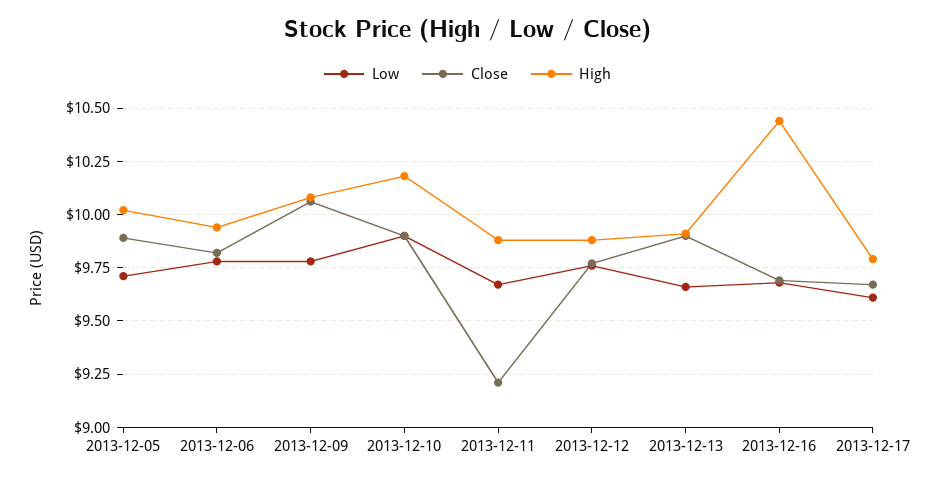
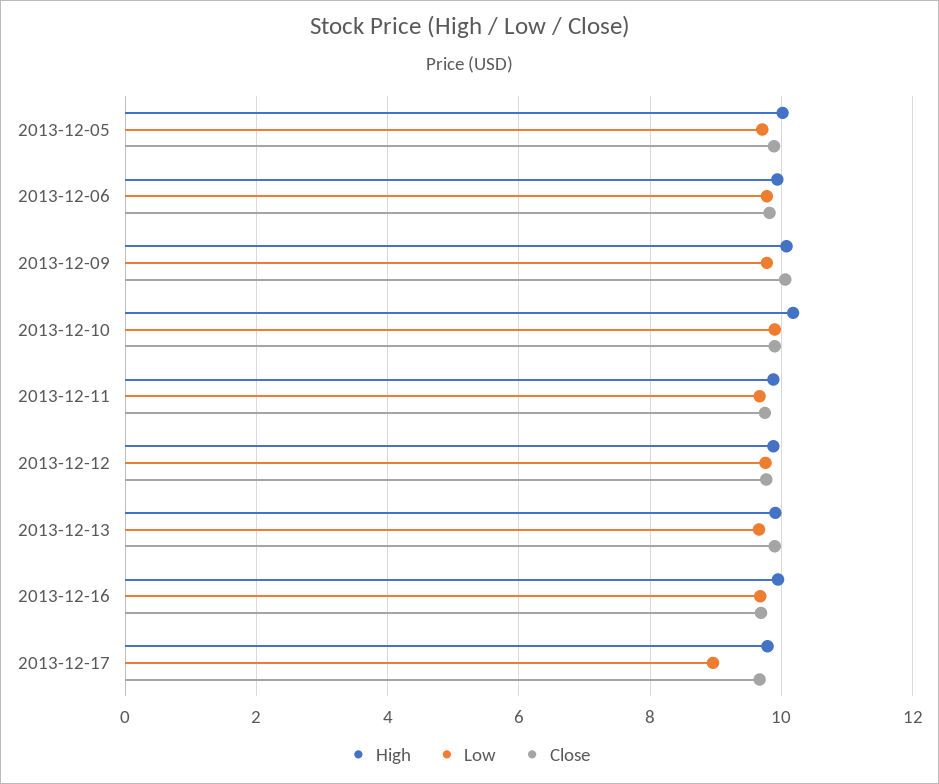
  {
    "Low": {
      "2013-12-05": 9.7,
      "2013-12-06": 9.8,
      "2013-12-09": 9.8,
      "2013-12-10": 9.9,
      "2013-12-11": 9.65,
      "2013-12-12": 9.75,
      "2013-12-13": 9.65,
      "2013-12-16": 9.7,
-     "2013-12-17": 9.6
+     "2013-12-17": 9
    },
    "Close": {
      "2013-12-05": 9.9,
      "2013-12-06": 9.8,
      "2013-12-09": 10.05,
      "2013-12-10": 9.9,
-     "2013-12-11": 9.2,
+     "2013-12-11": 9.8,
      "2013-12-12": 9.75,
      "2013-12-13": 9.9,
      "2013-12-16": 9.7,
      "2013-12-17": 9.65
    },
    "High": {
      "2013-12-05": 10,
      "2013-12-06": 9.95,
      "2013-12-09": 10.1,
      "2013-12-10": 10.2,
      "2013-12-11": 9.9,
      "2013-12-12": 9.9,
      "2013-12-13": 9.9,
-     "2013-12-16": 10.45,
+     "2013-12-16": 10,
      "2013-12-17": 9.8
    }
  }

